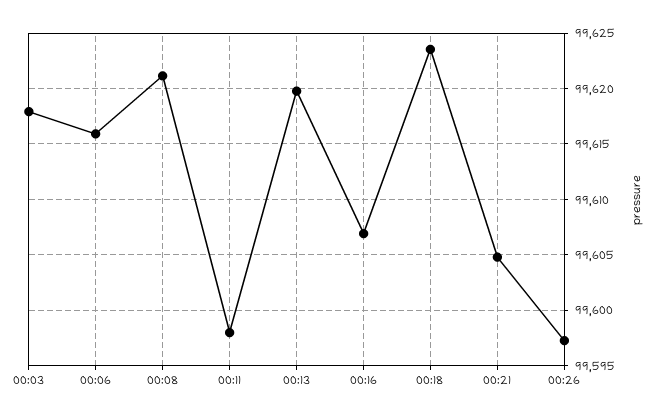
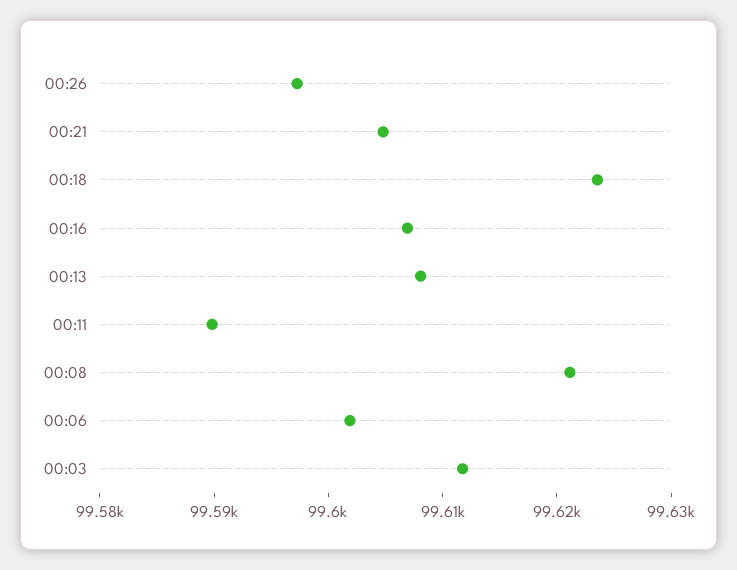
  {
-   "00:03": 99618,
+   "00:03": 99612,
-   "00:06": 99616,
+   "00:06": 99602,
    "00:08": 99621,
-   "00:11": 99598,
+   "00:11": 99590,
-   "00:13": 99620,
+   "00:13": 99608,
    "00:16": 99607,
    "00:18": 99624,
    "00:21": 99605,
    "00:26": 99597
  }

